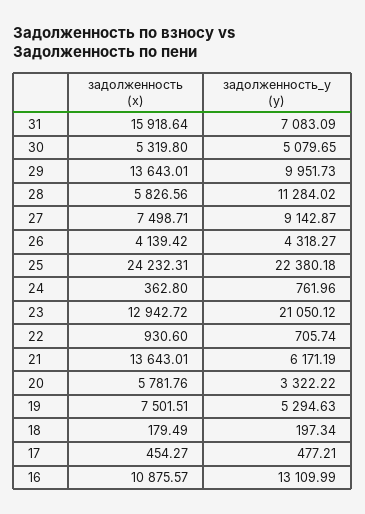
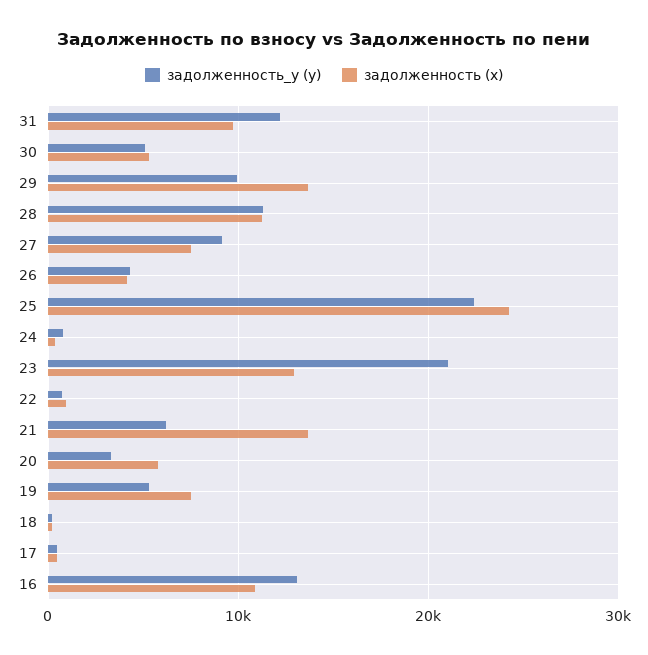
  {
    "задолженность (x)": {
-     "31": 15918.64,
+     "31": 10000,
      "30": 5319.8,
      "29": 13643.01,
-     "28": 5826.56,
+     "28": 11000,
      "27": 7498.71,
      "26": 4139.42,
      "25": 24232.31,
      "24": 362.8,
      "23": 12942.72,
      "22": 930.6,
      "21": 13643.01,
      "20": 5781.76,
      "19": 7501.51,
      "18": 179.49,
      "17": 454.27,
      "16": 10875.57
    },
    "задолженность_y (y)": {
-     "31": 7083.09,
+     "31": 12000,
      "30": 5079.65,
      "29": 9951.73,
      "28": 11284.02,
      "27": 9142.87,
      "26": 4318.27,
      "25": 22380.18,
      "24": 761.96,
      "23": 21050.12,
      "22": 705.74,
      "21": 6171.19,
      "20": 3322.22,
      "19": 5294.63,
      "18": 197.34,
      "17": 477.21,
      "16": 13109.99
    }
  }

